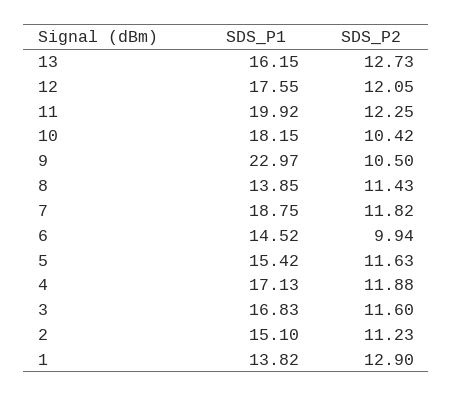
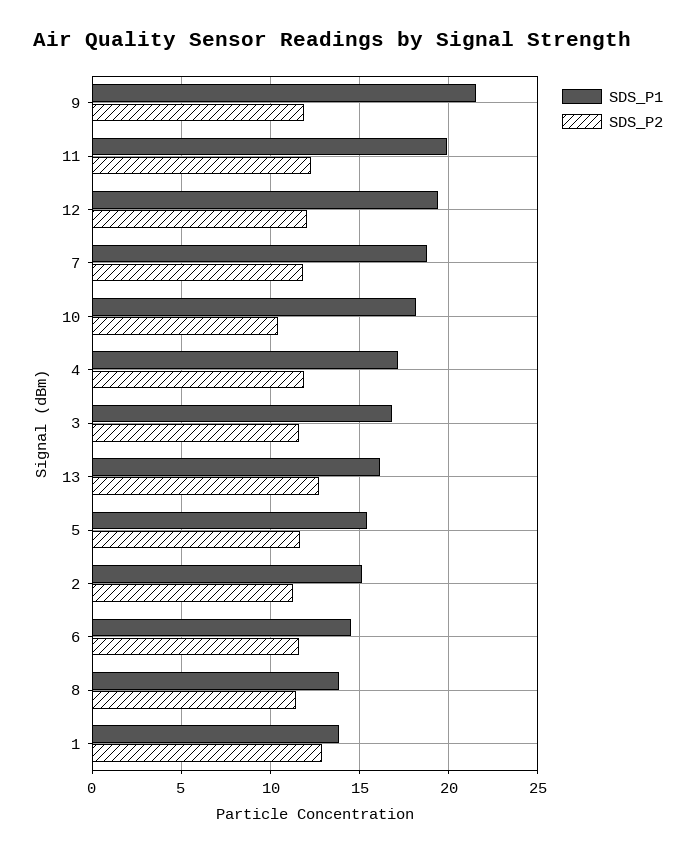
  {
    "SDS_P1": {
      "13": 16.15,
-     "12": 17.55,
+     "12": 19.5,
      "11": 19.92,
      "10": 18.15,
-     "9": 22.97,
+     "9": 21.5,
      "8": 13.85,
      "7": 18.75,
      "6": 14.52,
      "5": 15.42,
      "4": 17.13,
      "3": 16.83,
      "2": 15.1,
      "1": 13.82
    },
    "SDS_P2": {
      "13": 12.73,
      "12": 12.05,
      "11": 12.25,
      "10": 10.42,
-     "9": 10.5,
+     "9": 12,
      "8": 11.43,
      "7": 11.82,
-     "6": 9.94,
+     "6": 11.5,
      "5": 11.63,
      "4": 11.88,
      "3": 11.6,
      "2": 11.23,
      "1": 12.9
    }
  }

